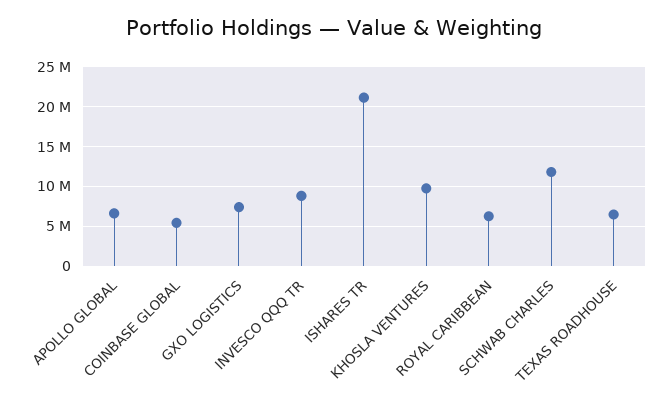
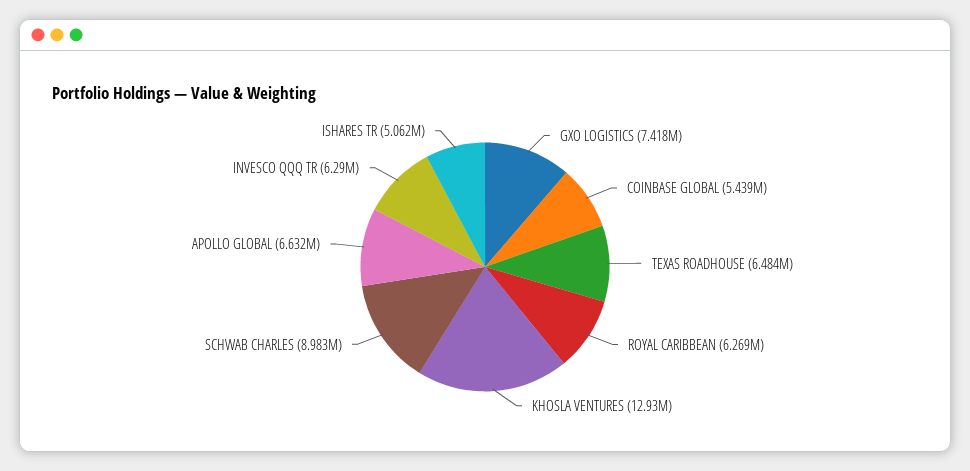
  {
    "APOLLO GLOBAL": 6632000,
    "COINBASE GLOBAL": 5439000,
    "GXO LOGISTICS": 7418000,
-   "INVESCO QQQ TR": 9000000,
+   "INVESCO QQQ TR": 6290000,
-   "ISHARES TR": 21000000,
+   "ISHARES TR": 5062000,
-   "KHOSLA VENTURES": 10000000,
+   "KHOSLA VENTURES": 12930000,
    "ROYAL CARIBBEAN": 6269000,
-   "SCHWAB CHARLES": 12000000,
+   "SCHWAB CHARLES": 8983000,
    "TEXAS ROADHOUSE": 6484000
  }

